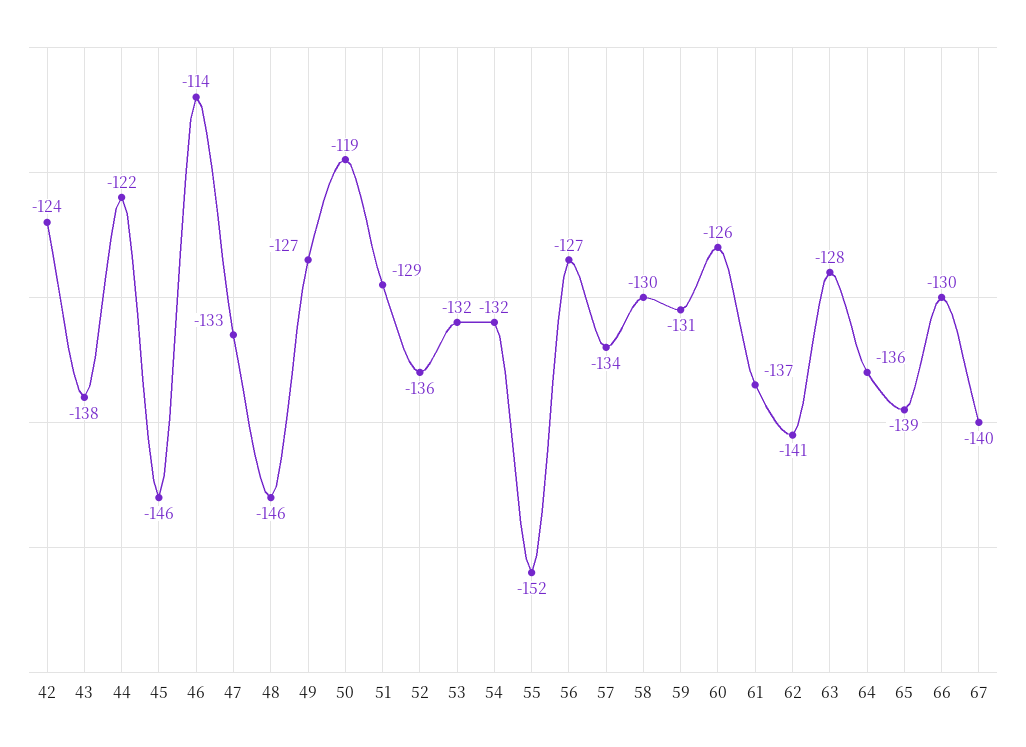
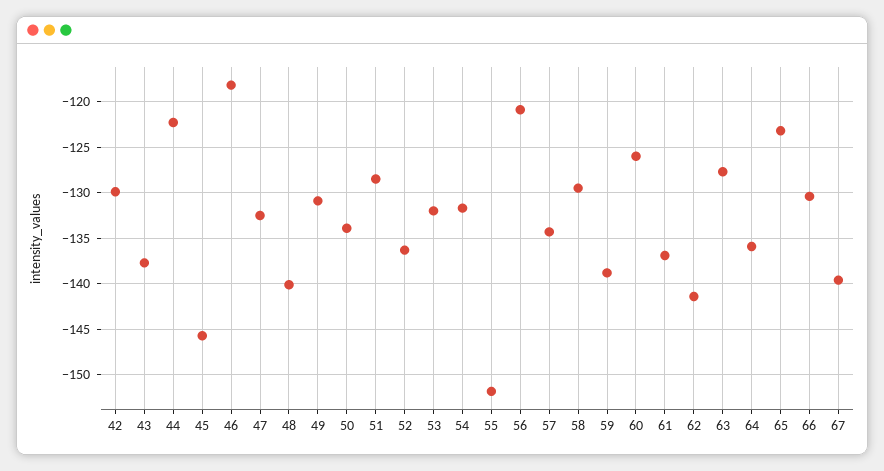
  {
-   "42": -124,
+   "42": -130,
    "43": -138,
    "44": -122,
    "45": -146,
-   "46": -114,
+   "46": -118,
    "47": -133,
-   "48": -146,
+   "48": -140,
-   "49": -127,
+   "49": -131,
-   "50": -119,
+   "50": -134,
    "51": -129,
    "52": -136,
    "53": -132,
    "54": -132,
    "55": -152,
-   "56": -127,
+   "56": -121,
    "57": -134,
    "58": -130,
-   "59": -131,
+   "59": -139,
    "60": -126,
    "61": -137,
    "62": -141,
    "63": -128,
    "64": -136,
-   "65": -139,
+   "65": -123,
    "66": -130,
    "67": -140
  }

